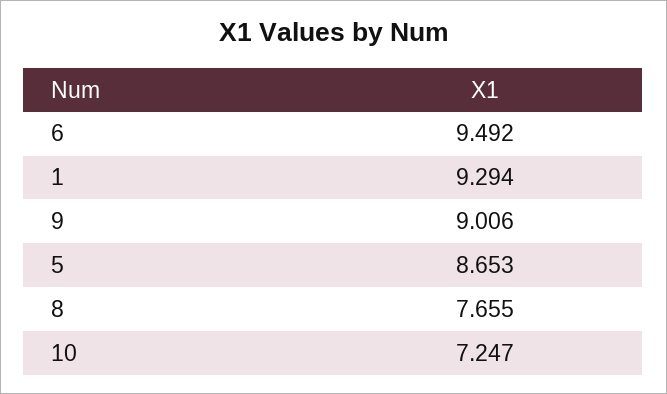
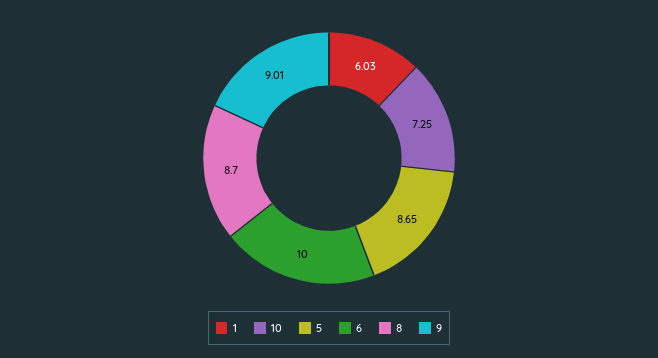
  {
-   "6": 9.492,
+   "6": 10,
-   "1": 9.294,
+   "1": 6.03,
    "9": 9.006,
    "5": 8.653,
-   "8": 7.655,
+   "8": 8.7,
    "10": 7.247
  }

